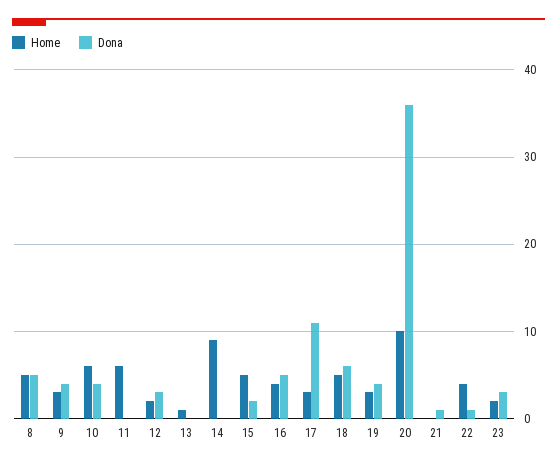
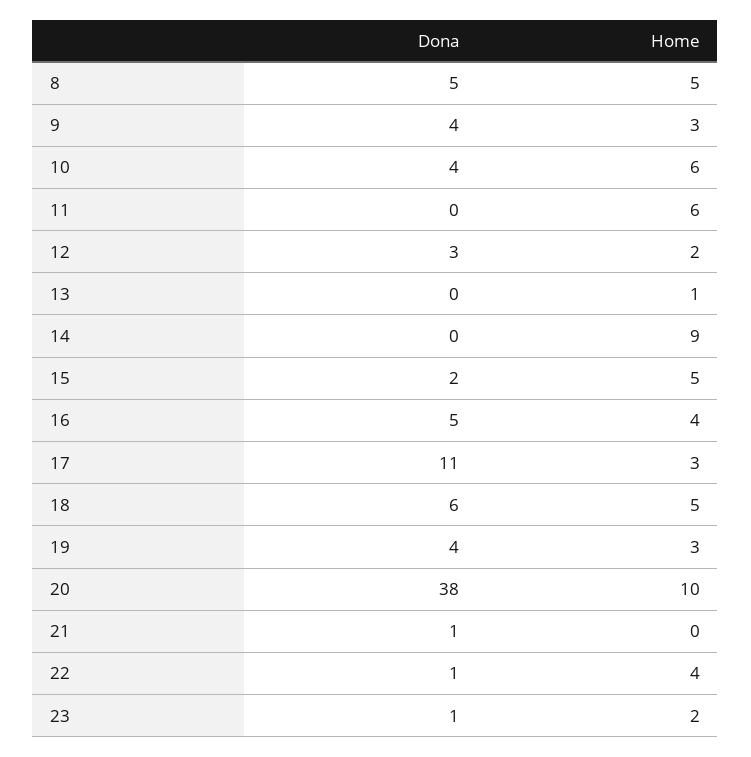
  {
    "Home": {
      "8": 5,
      "9": 3,
      "10": 6,
      "11": 6,
      "12": 2,
      "13": 1,
      "14": 9,
      "15": 5,
      "16": 4,
      "17": 3,
      "18": 5,
      "19": 3,
      "20": 10,
      "21": 0,
      "22": 4,
      "23": 2
    },
    "Dona": {
      "8": 5,
      "9": 4,
      "10": 4,
      "11": 0,
      "12": 3,
      "13": 0,
      "14": 0,
      "15": 2,
      "16": 5,
      "17": 11,
      "18": 6,
      "19": 4,
-     "20": 36,
+     "20": 38,
      "21": 1,
      "22": 1,
-     "23": 3
+     "23": 1
    }
  }

